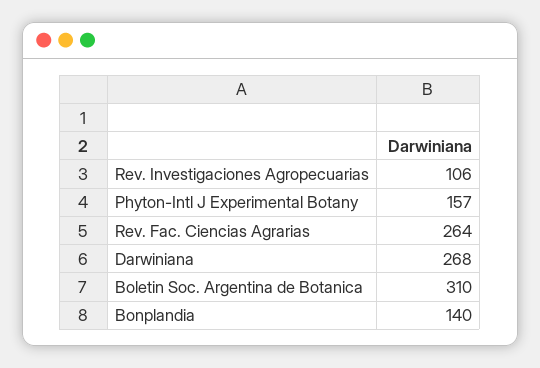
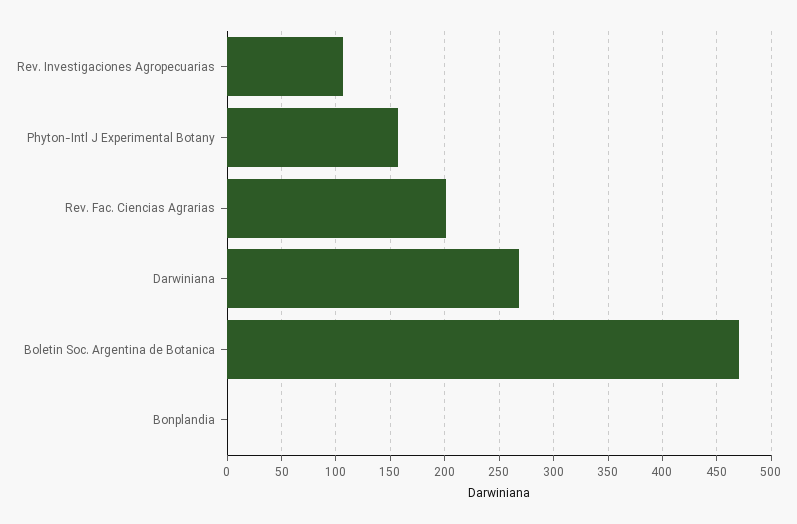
  {
    "Rev. Investigaciones Agropecuarias": 106,
    "Phyton-Intl J Experimental Botany": 157,
-   "Rev. Fac. Ciencias Agrarias": 264,
+   "Rev. Fac. Ciencias Agrarias": 200,
    "Darwiniana": 268,
-   "Boletin Soc. Argentina de Botanica": 310,
+   "Boletin Soc. Argentina de Botanica": 470,
-   "Bonplandia": 140
+   "Bonplandia": 0
  }

